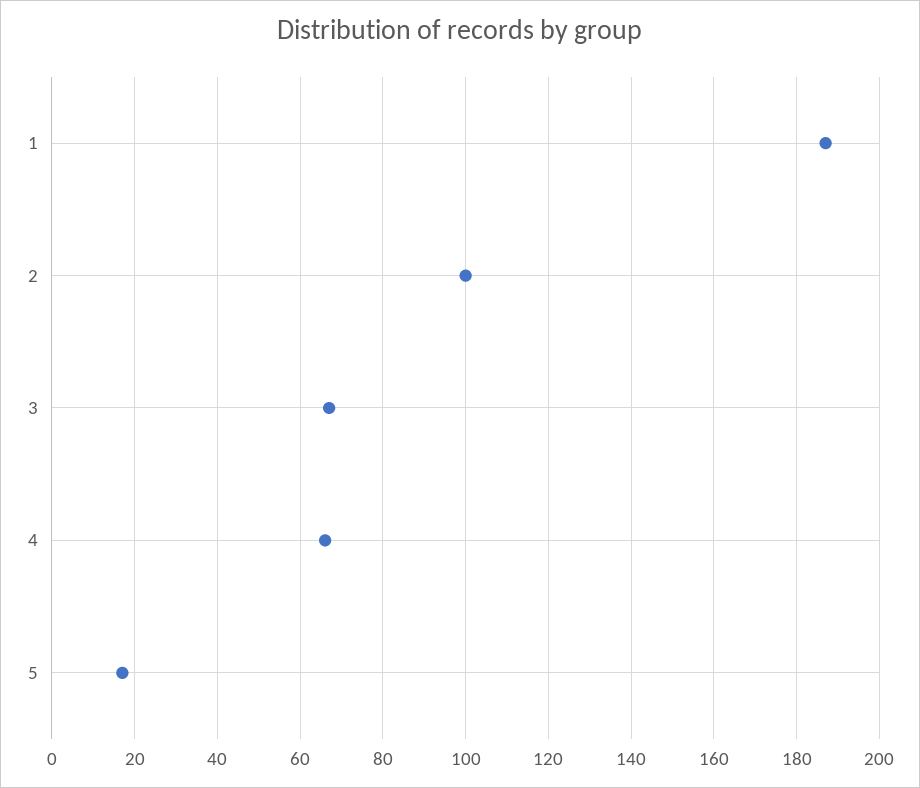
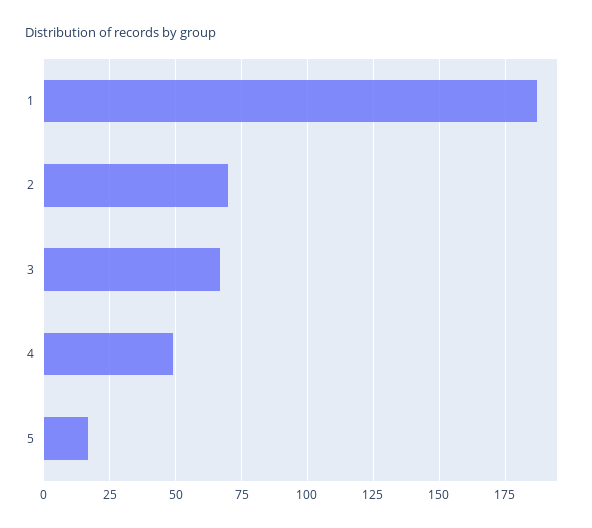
  {
    "1": 185,
-   "2": 100,
+   "2": 70,
    "3": 65,
-   "4": 65,
+   "4": 50,
    "5": 15
  }

